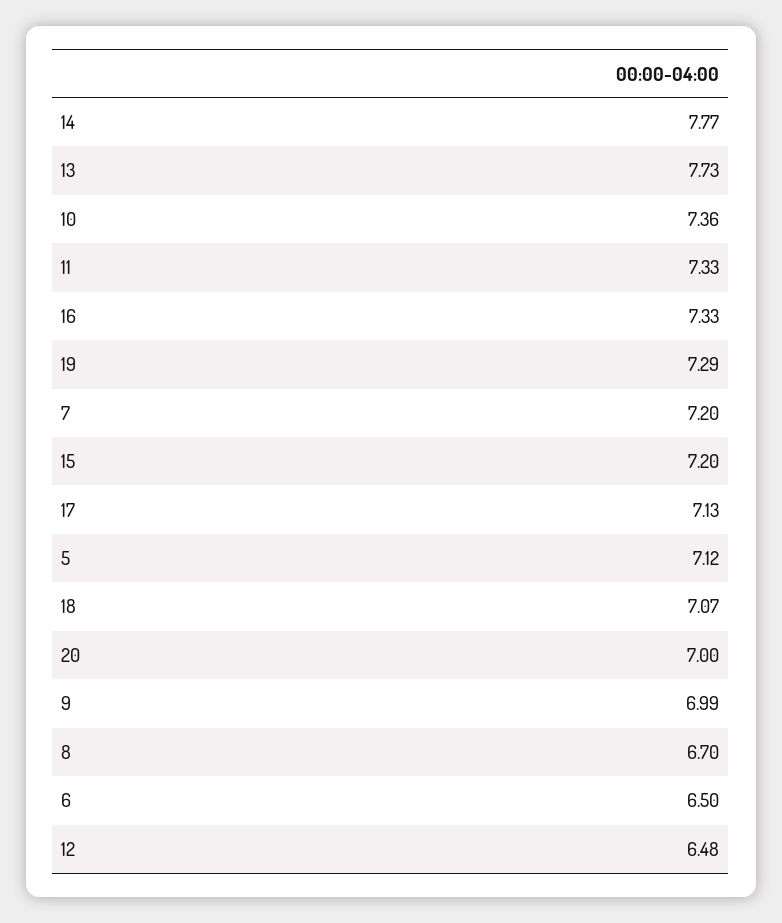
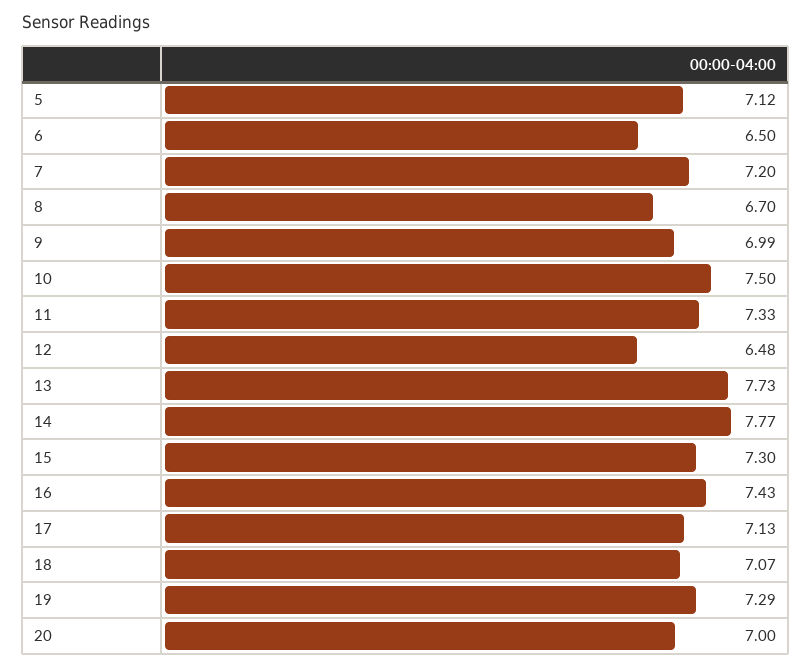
  {
    "14": 7.77,
    "13": 7.73,
-   "10": 7.36,
+   "10": 7.5,
    "11": 7.33,
-   "16": 7.33,
+   "16": 7.43,
    "19": 7.29,
    "7": 7.2,
-   "15": 7.2,
+   "15": 7.3,
    "17": 7.13,
    "5": 7.12,
    "18": 7.07,
    "20": 7,
    "9": 6.99,
    "8": 6.7,
    "6": 6.5,
    "12": 6.48
  }

